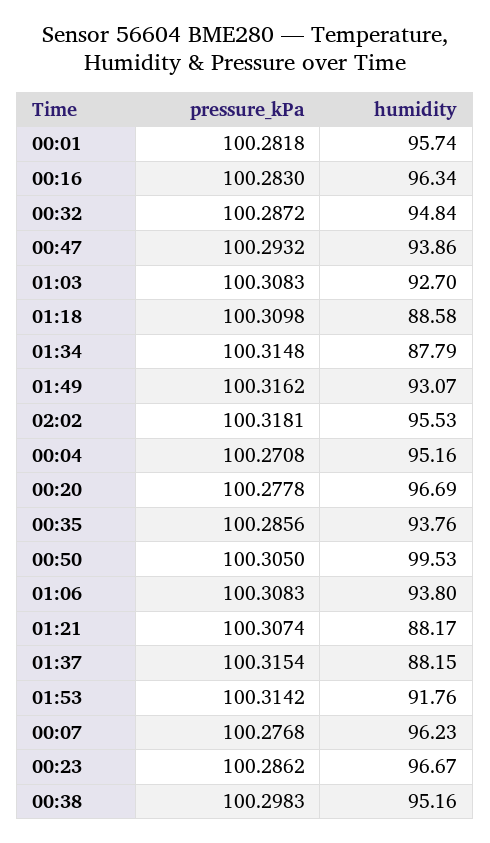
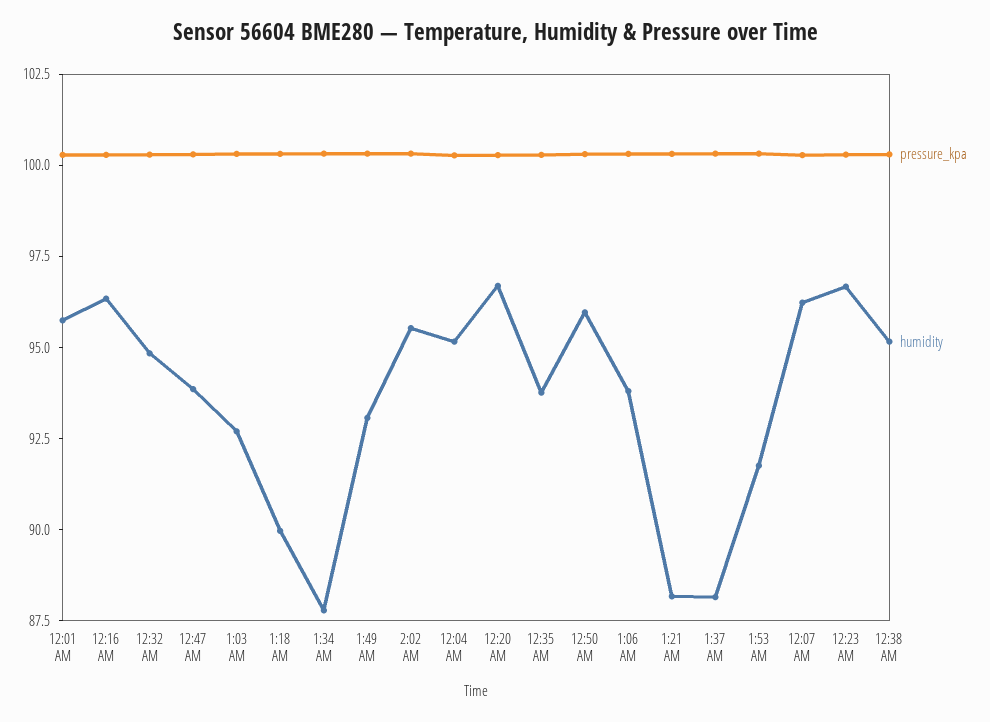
  {
    "pressure_kPa": {
      "00:01": 100.2818,
      "00:16": 100.283,
      "00:32": 100.2872,
      "00:47": 100.2932,
      "01:03": 100.3083,
      "01:18": 100.3098,
      "01:34": 100.3148,
      "01:49": 100.3162,
      "02:02": 100.3181,
      "00:04": 100.2708,
      "00:20": 100.2778,
      "00:35": 100.2856,
      "00:50": 100.305,
      "01:06": 100.3083,
      "01:21": 100.3074,
      "01:37": 100.3154,
      "01:53": 100.3142,
      "00:07": 100.2768,
      "00:23": 100.2862,
      "00:38": 100.2983
    },
    "humidity": {
      "00:01": 95.74,
      "00:16": 96.34,
      "00:32": 94.84,
      "00:47": 93.86,
      "01:03": 92.7,
-     "01:18": 88.58,
+     "01:18": 90,
      "01:34": 87.79,
      "01:49": 93.07,
      "02:02": 95.53,
      "00:04": 95.16,
      "00:20": 96.69,
      "00:35": 93.76,
-     "00:50": 99.53,
+     "00:50": 96,
      "01:06": 93.8,
      "01:21": 88.17,
      "01:37": 88.15,
      "01:53": 91.76,
      "00:07": 96.23,
      "00:23": 96.67,
      "00:38": 95.16
    }
  }

